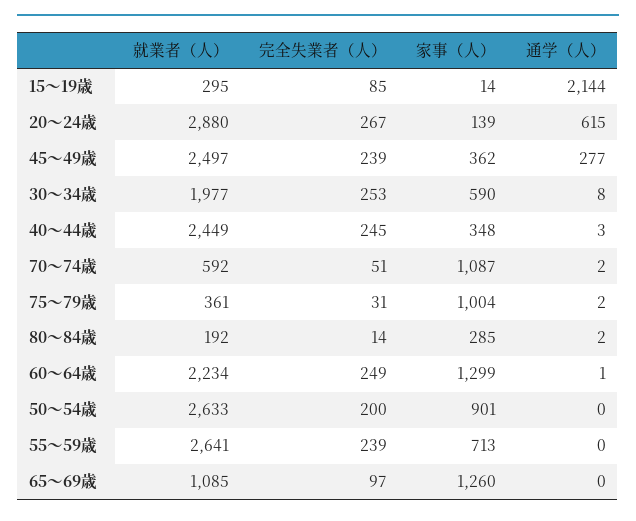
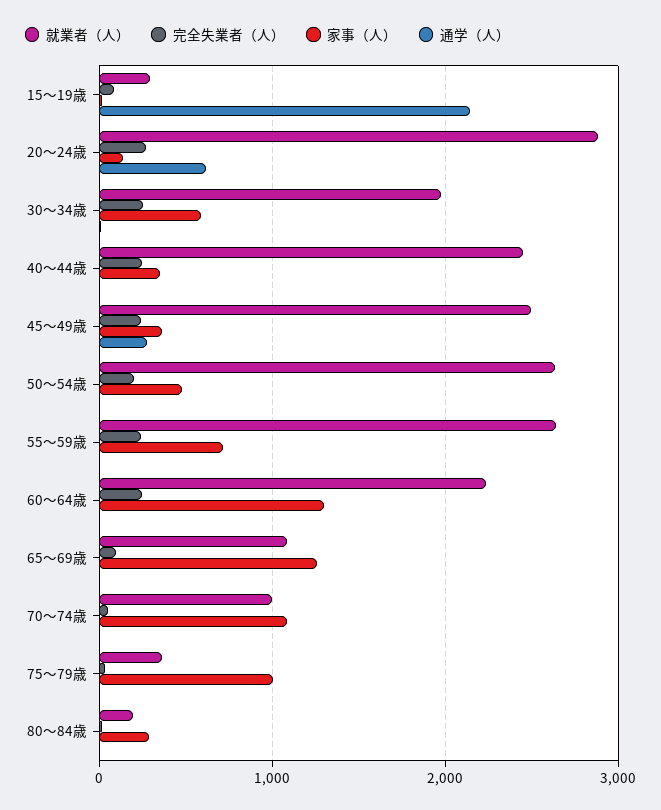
  {
    "就業者（人）": {
      "15～19歳": 295,
      "20～24歳": 2880,
      "45～49歳": 2497,
      "30～34歳": 1977,
      "40～44歳": 2449,
-     "70～74歳": 592,
+     "70～74歳": 1000,
      "75～79歳": 361,
      "80～84歳": 192,
      "60～64歳": 2234,
      "50～54歳": 2633,
      "55～59歳": 2641,
      "65～69歳": 1085
    },
    "完全失業者（人）": {
      "15～19歳": 85,
      "20～24歳": 267,
      "45～49歳": 239,
      "30～34歳": 253,
      "40～44歳": 245,
      "70～74歳": 51,
      "75～79歳": 31,
      "80～84歳": 14,
      "60～64歳": 249,
      "50～54歳": 200,
      "55～59歳": 239,
      "65～69歳": 97
    },
    "家事（人）": {
      "15～19歳": 14,
      "20～24歳": 139,
      "45～49歳": 362,
      "30～34歳": 590,
      "40～44歳": 348,
      "70～74歳": 1087,
      "75～79歳": 1004,
      "80～84歳": 285,
      "60～64歳": 1299,
-     "50～54歳": 901,
+     "50～54歳": 500,
      "55～59歳": 713,
      "65～69歳": 1260
    },
    "通学（人）": {
      "15～19歳": 2144,
      "20～24歳": 615,
      "45～49歳": 277,
      "30～34歳": 8,
      "40～44歳": 3,
      "70～74歳": 2,
      "75～79歳": 2,
      "80～84歳": 2,
      "60～64歳": 1,
      "50～54歳": 0,
      "55～59歳": 0,
      "65～69歳": 0
    }
  }

